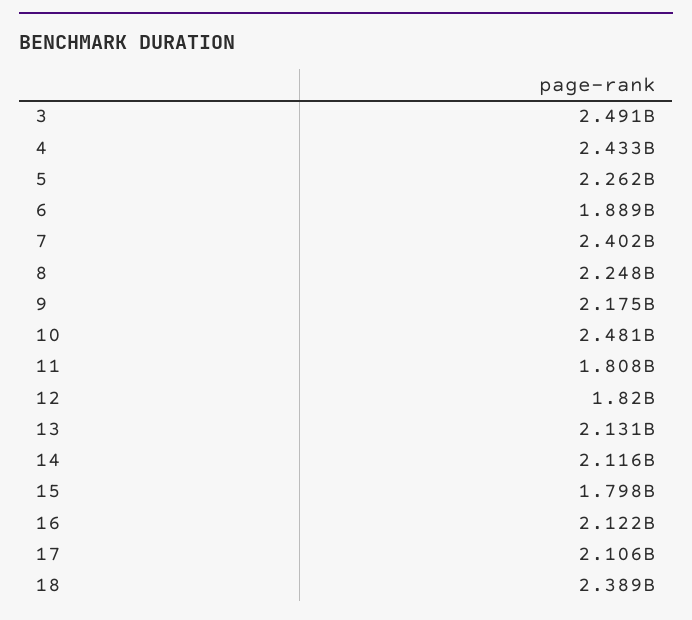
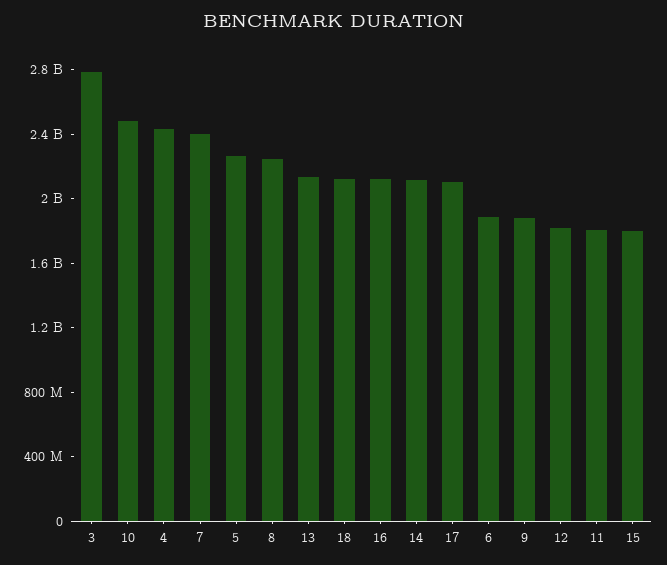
  {
-   "3": 2491000000,
+   "3": 2800000000,
    "4": 2433000000,
    "5": 2262000000,
    "6": 1889000000,
    "7": 2402000000,
    "8": 2248000000,
-   "9": 2175000000,
+   "9": 1900000000,
    "10": 2481000000,
    "11": 1808000000,
    "12": 1820000000,
    "13": 2131000000,
    "14": 2116000000,
    "15": 1798000000,
    "16": 2122000000,
    "17": 2106000000,
-   "18": 2389000000
+   "18": 2100000000
  }

